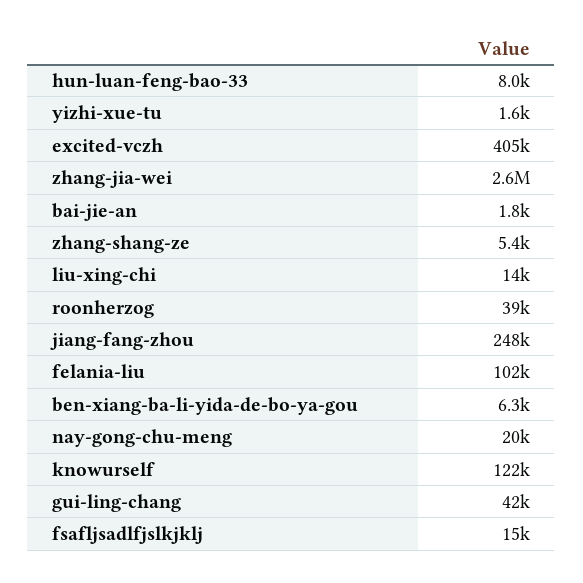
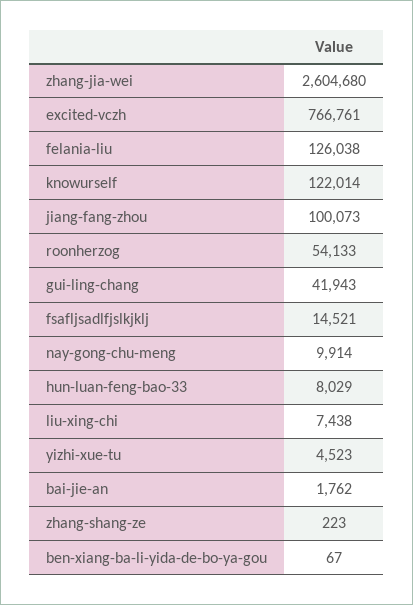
  {
    "hun-luan-feng-bao-33": 8029,
-   "yizhi-xue-tu": 1600,
+   "yizhi-xue-tu": 4523,
-   "excited-vczh": 405000,
+   "excited-vczh": 766761,
    "zhang-jia-wei": 2604680,
    "bai-jie-an": 1762,
-   "zhang-shang-ze": 5400,
+   "zhang-shang-ze": 223,
-   "liu-xing-chi": 14000,
+   "liu-xing-chi": 7438,
-   "roonherzog": 39000,
+   "roonherzog": 54133,
-   "jiang-fang-zhou": 248000,
+   "jiang-fang-zhou": 100073,
-   "felania-liu": 102000,
+   "felania-liu": 126038,
-   "ben-xiang-ba-li-yida-de-bo-ya-gou": 6300,
+   "ben-xiang-ba-li-yida-de-bo-ya-gou": 67,
-   "nay-gong-chu-meng": 20000,
+   "nay-gong-chu-meng": 9914,
    "knowurself": 122014,
    "gui-ling-chang": 41943,
    "fsafljsadlfjslkjklj": 14521
  }

